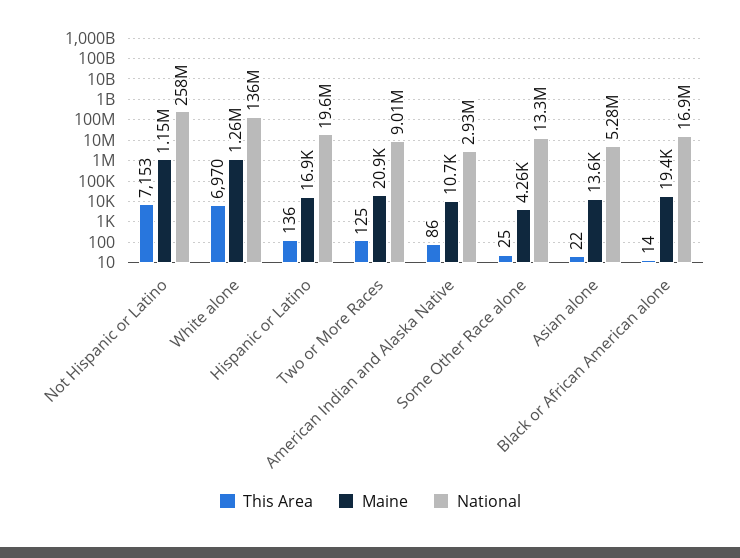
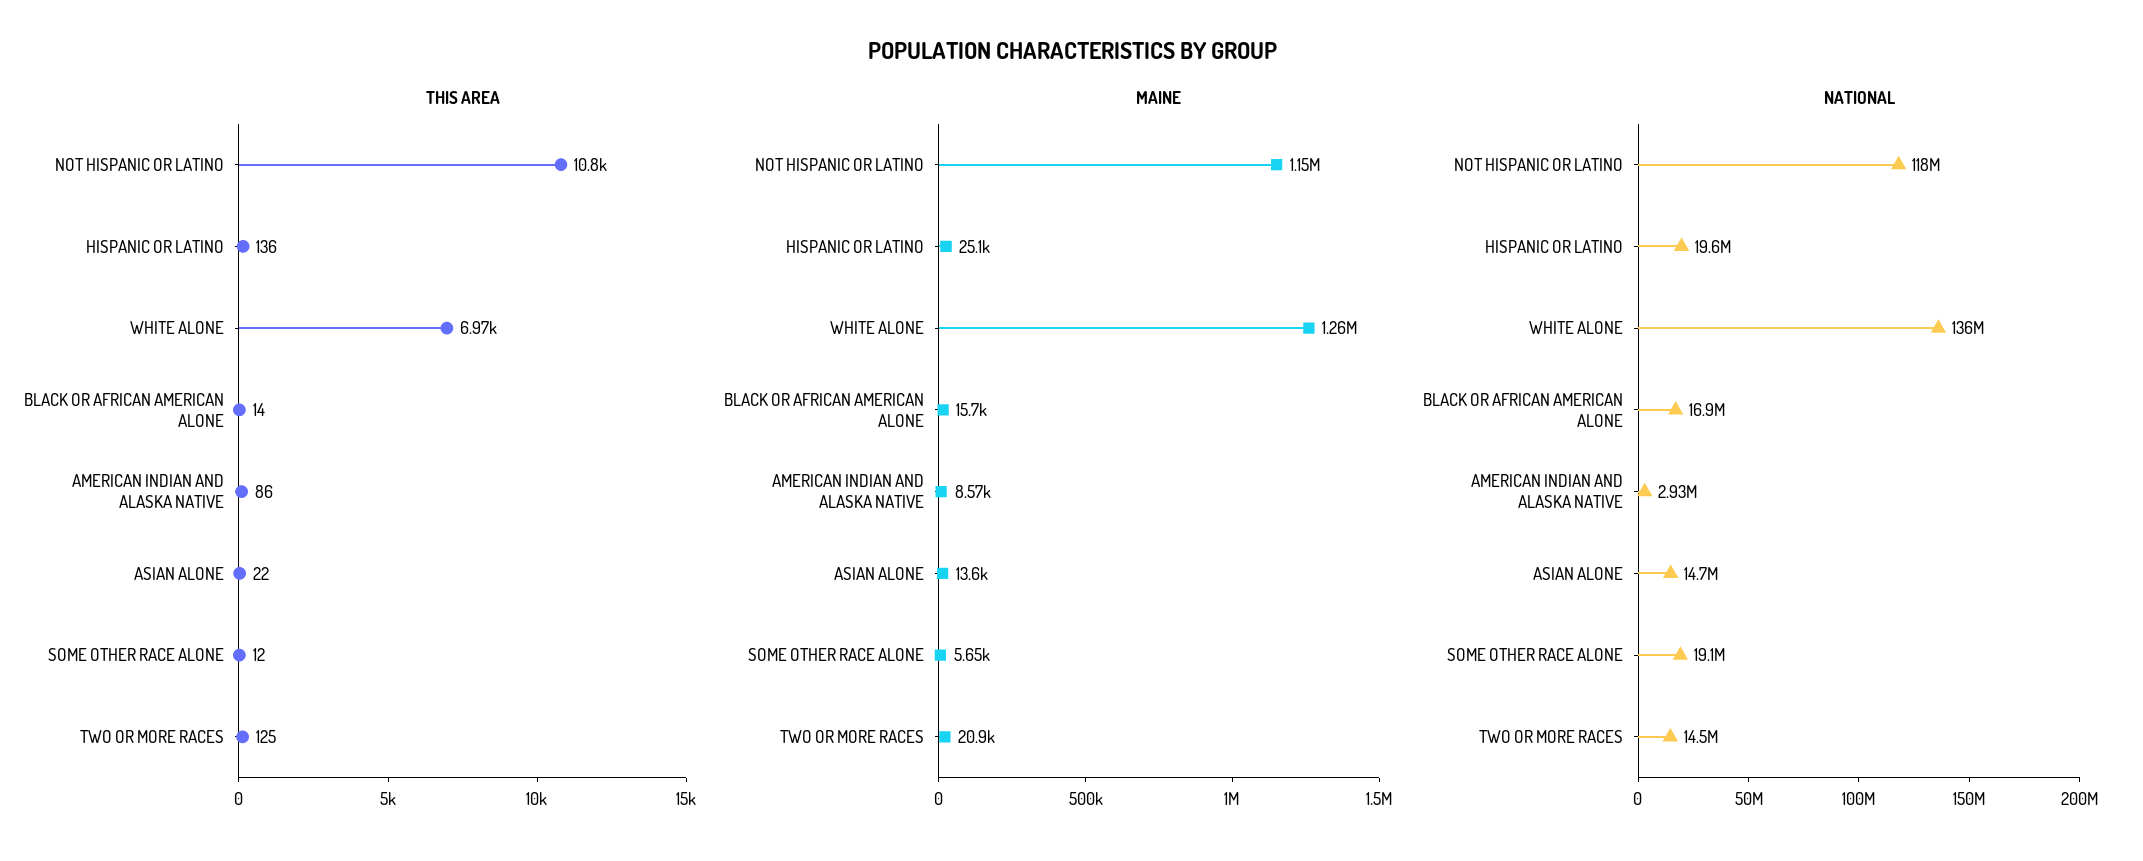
  {
    "This Area": {
-     "Not Hispanic or Latino": 7153,
+     "Not Hispanic or Latino": 10800,
      "White alone": 6970,
      "Hispanic or Latino": 136,
      "Two or More Races": 125,
      "American Indian and Alaska Native": 86,
-     "Some Other Race alone": 25,
+     "Some Other Race alone": 12,
      "Asian alone": 22,
      "Black or African American alone": 14
    },
    "Maine": {
      "Not Hispanic or Latino": 1150000,
      "White alone": 1260000,
-     "Hispanic or Latino": 16900,
+     "Hispanic or Latino": 25100,
      "Two or More Races": 20900,
-     "American Indian and Alaska Native": 10700,
+     "American Indian and Alaska Native": 8570,
-     "Some Other Race alone": 4260,
+     "Some Other Race alone": 5650,
      "Asian alone": 13600,
-     "Black or African American alone": 19400
+     "Black or African American alone": 15700
    },
    "National": {
-     "Not Hispanic or Latino": 258000000,
+     "Not Hispanic or Latino": 118000000,
      "White alone": 136000000,
      "Hispanic or Latino": 19600000,
-     "Two or More Races": 9010000,
+     "Two or More Races": 14500000,
      "American Indian and Alaska Native": 2930000,
-     "Some Other Race alone": 13300000,
+     "Some Other Race alone": 19100000,
-     "Asian alone": 5280000,
+     "Asian alone": 14700000,
      "Black or African American alone": 16900000
    }
  }

